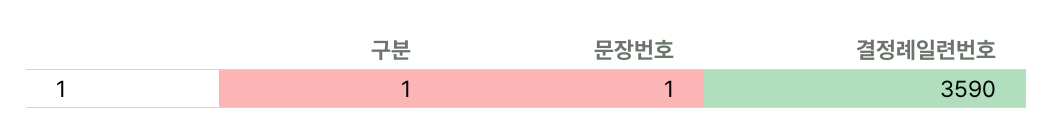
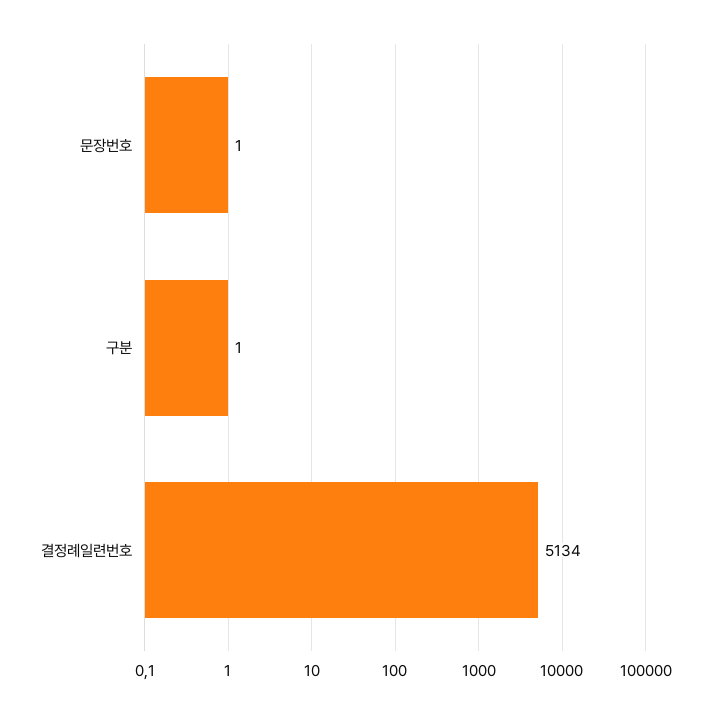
  {
    "구분": 1,
    "문장번호": 1,
-   "결정례일련번호": 3590
+   "결정례일련번호": 5134
  }

